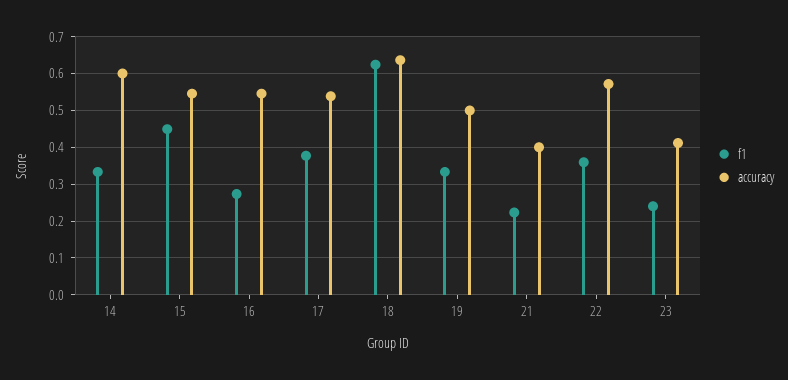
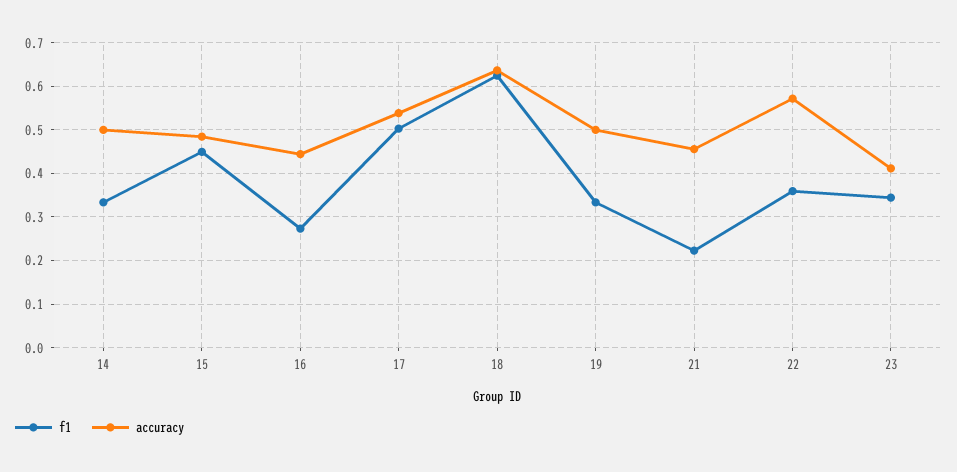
  {
    "f1": {
      "14": 0.34,
      "15": 0.44,
      "16": 0.28,
-     "17": 0.38,
+     "17": 0.5,
      "18": 0.62,
      "19": 0.34,
      "21": 0.22,
      "22": 0.36,
-     "23": 0.24
+     "23": 0.34
    },
    "accuracy": {
-     "14": 0.6,
+     "14": 0.5,
-     "15": 0.54,
+     "15": 0.48,
-     "16": 0.54,
+     "16": 0.44,
      "17": 0.54,
      "18": 0.64,
      "19": 0.5,
-     "21": 0.4,
+     "21": 0.46,
      "22": 0.58,
      "23": 0.42
    }
  }

